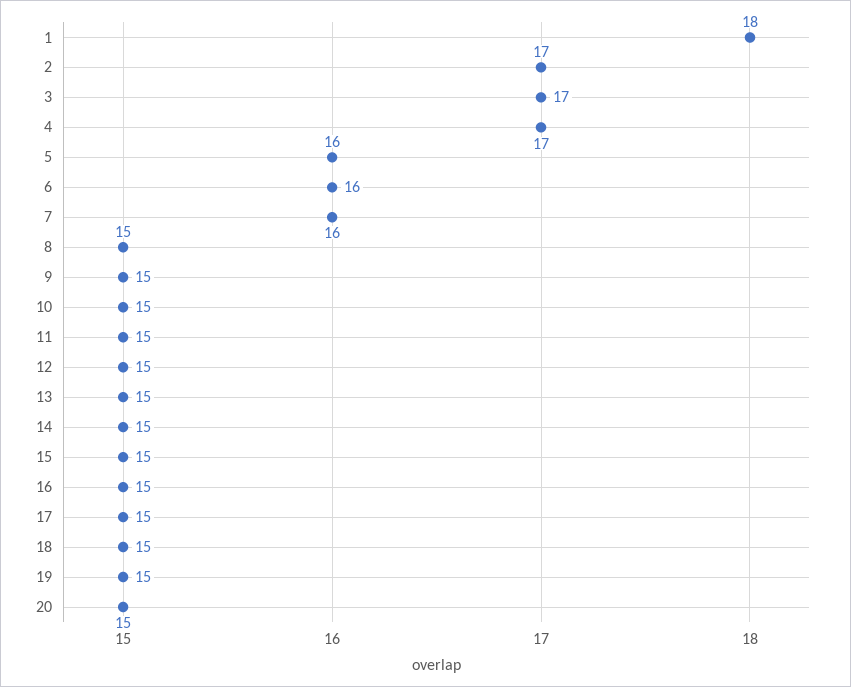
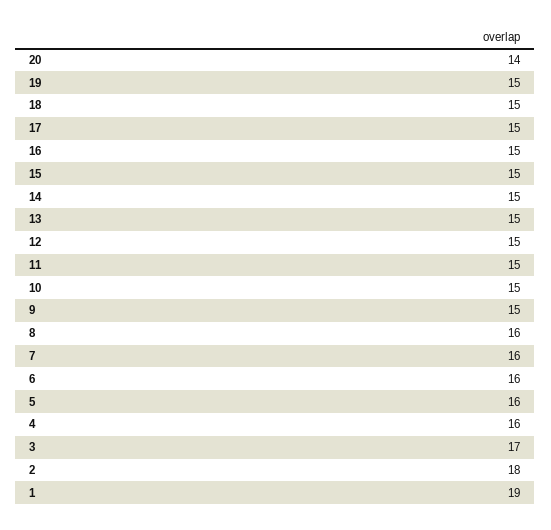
  {
-   "1": 18,
+   "1": 19,
-   "2": 17,
+   "2": 18,
    "3": 17,
-   "4": 17,
+   "4": 16,
    "5": 16,
    "6": 16,
    "7": 16,
-   "8": 15,
+   "8": 16,
    "9": 15,
    "10": 15,
    "11": 15,
    "12": 15,
    "13": 15,
    "14": 15,
    "15": 15,
    "16": 15,
    "17": 15,
    "18": 15,
    "19": 15,
-   "20": 15
+   "20": 14
  }

